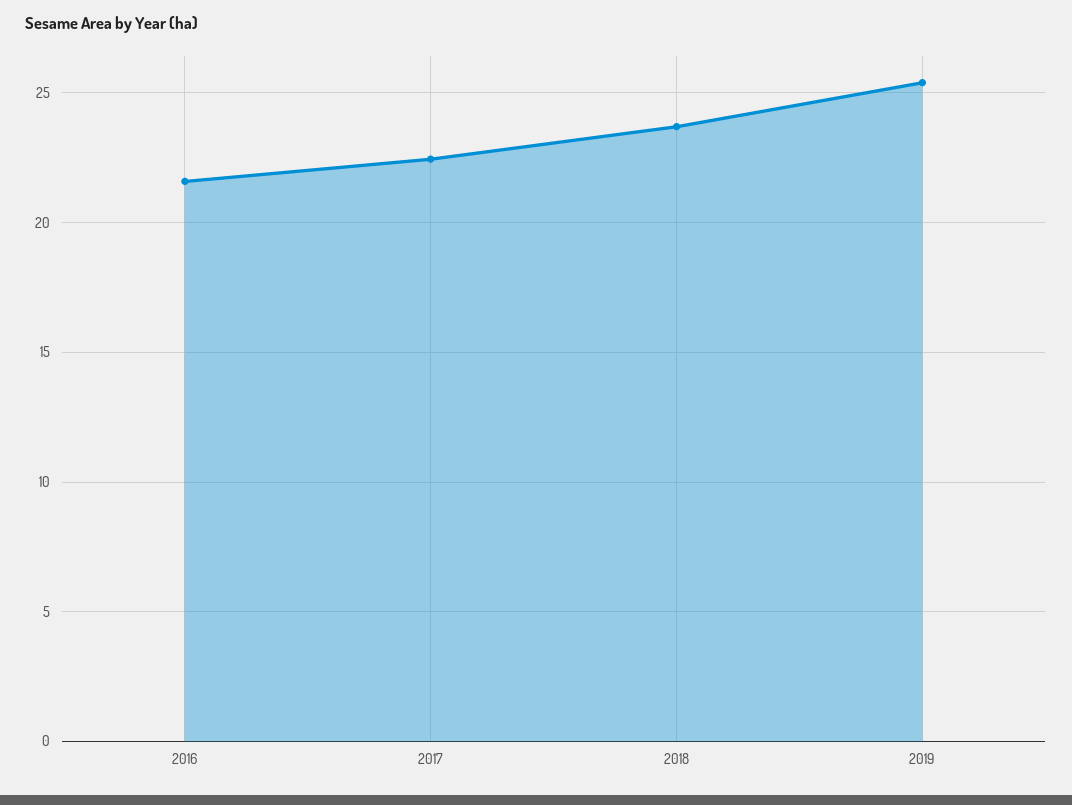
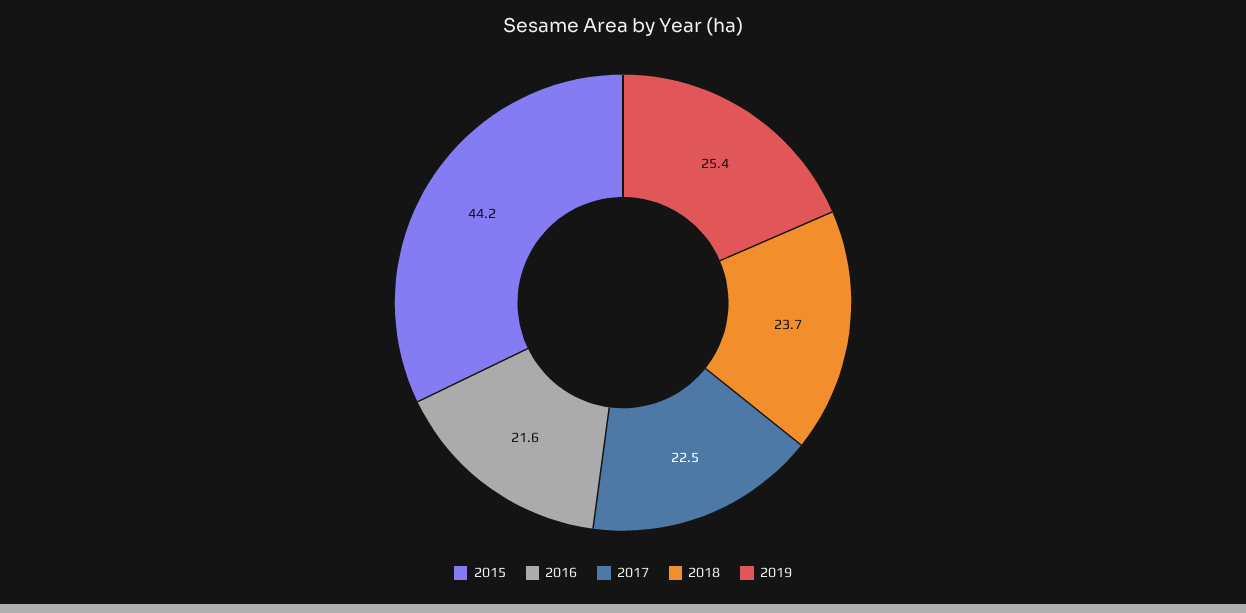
  {
    "2016": 21.6,
    "2017": 22.5,
    "2018": 23.7,
-   "2019": 25.4
+   "2019": 25.4,
+   "2015": 44.2
  }

